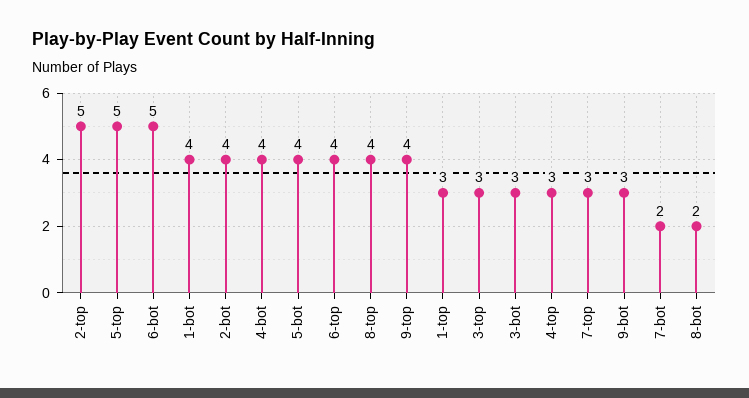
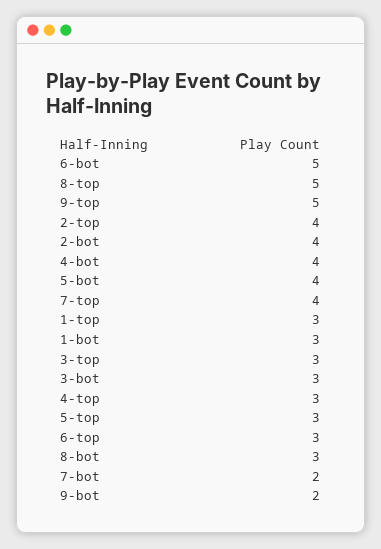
  {
-   "2-top": 5,
+   "2-top": 4,
-   "5-top": 5,
+   "5-top": 3,
    "6-bot": 5,
-   "1-bot": 4,
+   "1-bot": 3,
    "2-bot": 4,
    "4-bot": 4,
    "5-bot": 4,
-   "6-top": 4,
+   "6-top": 3,
-   "8-top": 4,
+   "8-top": 5,
-   "9-top": 4,
+   "9-top": 5,
    "1-top": 3,
    "3-top": 3,
    "3-bot": 3,
    "4-top": 3,
-   "7-top": 3,
+   "7-top": 4,
-   "9-bot": 3,
+   "9-bot": 2,
    "7-bot": 2,
-   "8-bot": 2
+   "8-bot": 3
  }

